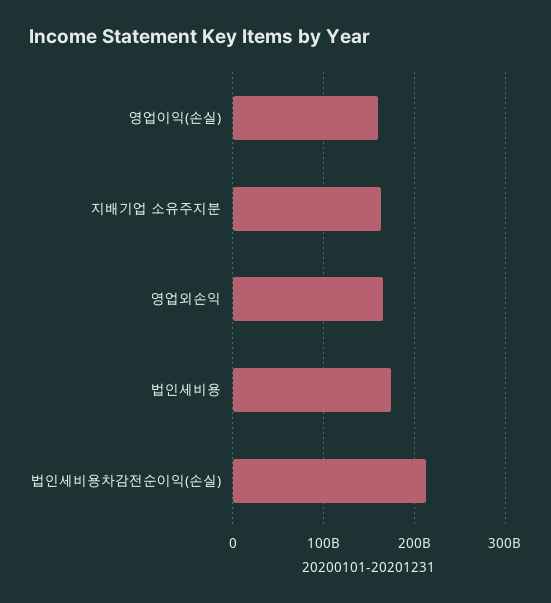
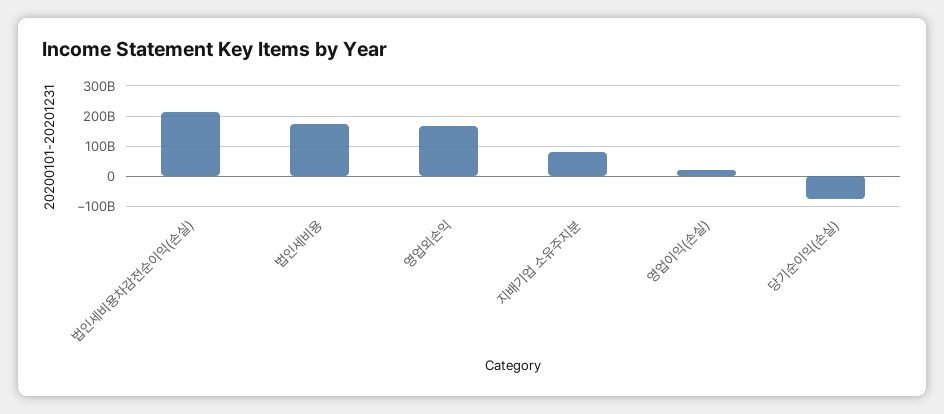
  {
-   "영업이익(손실)": 160000000000,
+   "영업이익(손실)": 20000000000,
-   "지배기업 소유주지분": 160000000000,
+   "지배기업 소유주지분": 80000000000,
    "영업외손익": 170000000000,
    "법인세비용": 170000000000,
-   "법인세비용차감전순이익(손실)": 210000000000
+   "법인세비용차감전순이익(손실)": 210000000000,
+   "당기순이익(손실)": -80000000000
  }

